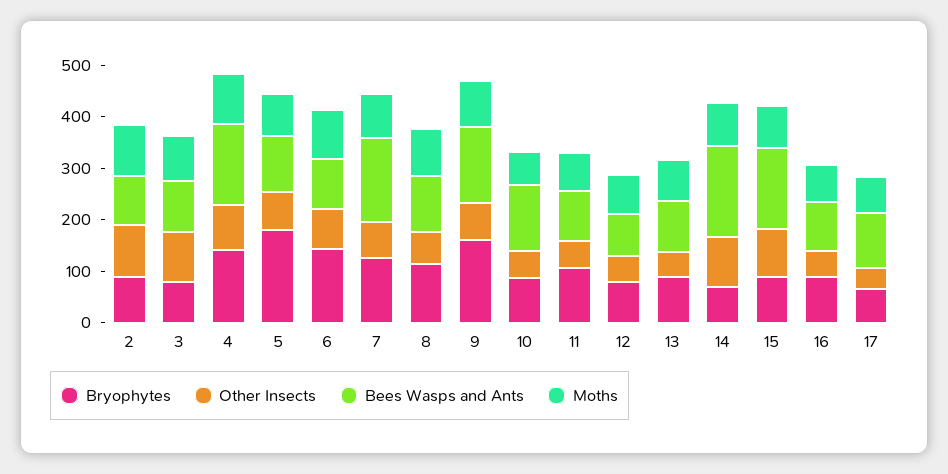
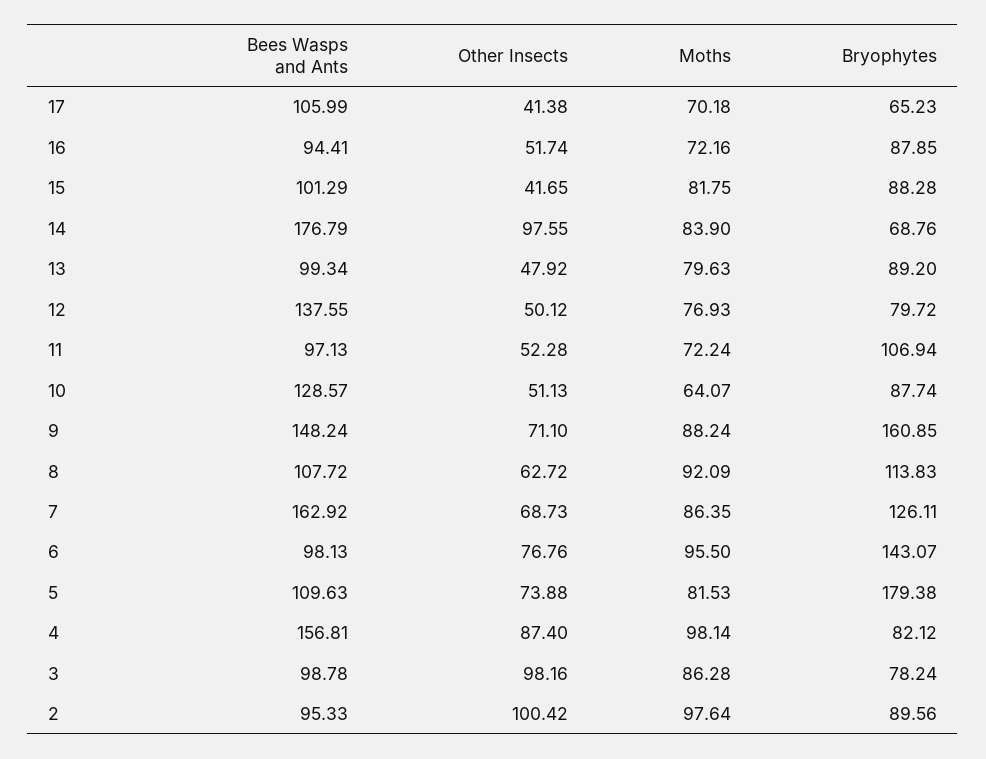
  {
    "Bryophytes": {
      "2": 89.56,
      "3": 78.24,
-     "4": 140,
+     "4": 82.12,
      "5": 179.38,
      "6": 143.07,
      "7": 126.11,
      "8": 113.83,
      "9": 160.85,
      "10": 87.74,
      "11": 106.94,
      "12": 79.72,
      "13": 89.2,
      "14": 68.76,
      "15": 88.28,
      "16": 87.85,
      "17": 65.23
    },
    "Other Insects": {
      "2": 100.42,
      "3": 98.16,
      "4": 87.4,
      "5": 73.88,
      "6": 76.76,
      "7": 68.73,
      "8": 62.72,
      "9": 71.1,
      "10": 51.13,
      "11": 52.28,
      "12": 50.12,
      "13": 47.92,
      "14": 97.55,
-     "15": 100,
+     "15": 41.65,
      "16": 51.74,
      "17": 41.38
    },
    "Bees Wasps and Ants": {
      "2": 95.33,
      "3": 98.78,
      "4": 156.81,
      "5": 109.63,
      "6": 98.13,
      "7": 162.92,
      "8": 107.72,
      "9": 148.24,
      "10": 128.57,
      "11": 97.13,
-     "12": 80,
+     "12": 137.55,
      "13": 99.34,
      "14": 176.79,
-     "15": 160,
+     "15": 101.29,
      "16": 94.41,
      "17": 105.99
    },
    "Moths": {
      "2": 97.64,
      "3": 86.28,
      "4": 98.14,
      "5": 81.53,
      "6": 95.5,
      "7": 86.35,
      "8": 92.09,
      "9": 88.24,
      "10": 64.07,
      "11": 72.24,
      "12": 76.93,
      "13": 79.63,
      "14": 83.9,
      "15": 81.75,
      "16": 72.16,
      "17": 70.18
    }
  }

